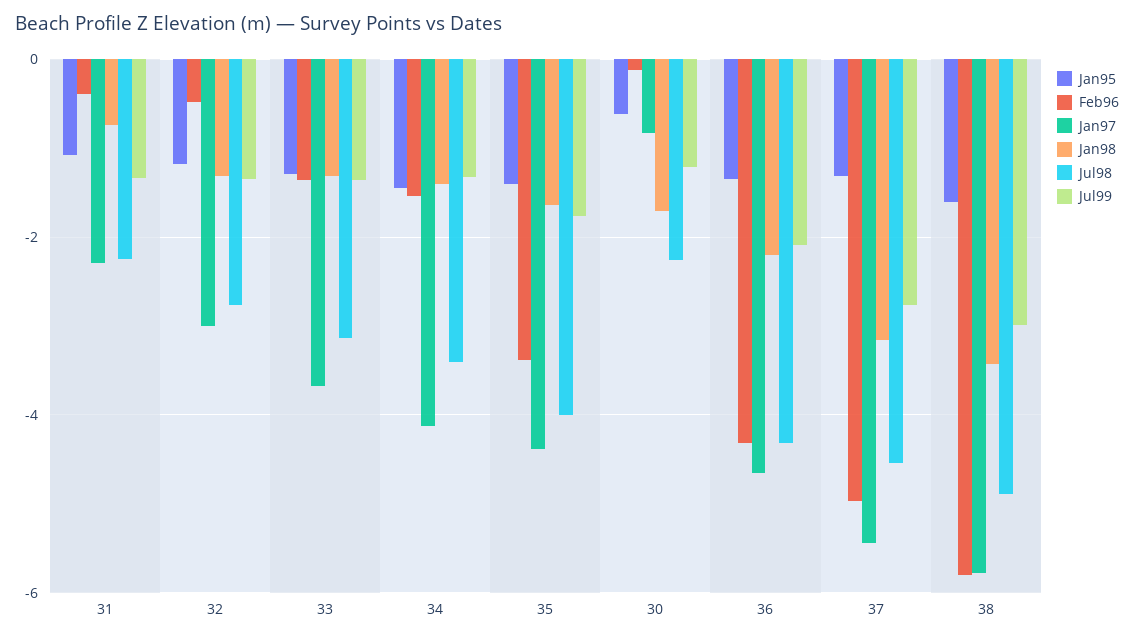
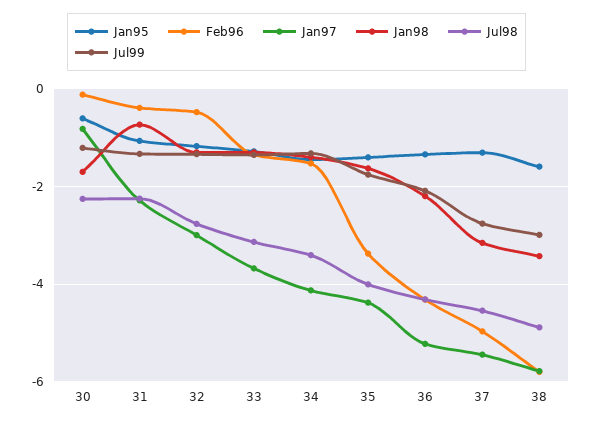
  {
    "Jan95": {
      "31": -1,
      "32": -1.2,
      "33": -1.2,
      "34": -1.4,
      "35": -1.4,
      "30": -0.6,
      "36": -1.4,
      "37": -1.4,
      "38": -1.6
    },
    "Feb96": {
      "31": -0.4,
      "32": -0.4,
      "33": -1.4,
      "34": -1.6,
      "35": -3.4,
      "30": -0.2,
      "36": -4.4,
      "37": -5,
      "38": -5.8
    },
    "Jan97": {
      "31": -2.2,
      "32": -3,
      "33": -3.6,
      "34": -4.2,
      "35": -4.4,
      "30": -0.8,
-     "36": -4.6,
+     "36": -5.2,
      "37": -5.4,
      "38": -5.8
    },
    "Jan98": {
      "31": -0.8,
      "32": -1.4,
      "33": -1.4,
      "34": -1.4,
      "35": -1.6,
      "30": -1.8,
      "36": -2.2,
      "37": -3.2,
      "38": -3.4
    },
    "Jul98": {
      "31": -2.2,
      "32": -2.8,
      "33": -3.2,
      "34": -3.4,
      "35": -4,
      "30": -2.2,
      "36": -4.4,
      "37": -4.6,
      "38": -4.8
    },
    "Jul99": {
      "31": -1.4,
      "32": -1.4,
      "33": -1.4,
      "34": -1.4,
      "35": -1.8,
      "30": -1.2,
      "36": -2,
      "37": -2.8,
      "38": -3
    }
  }

